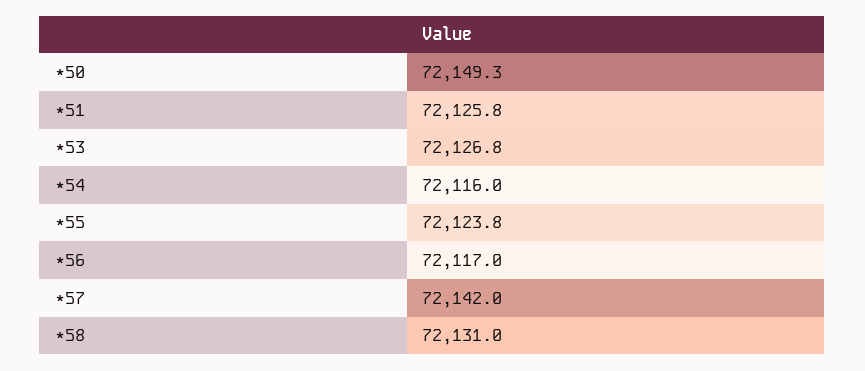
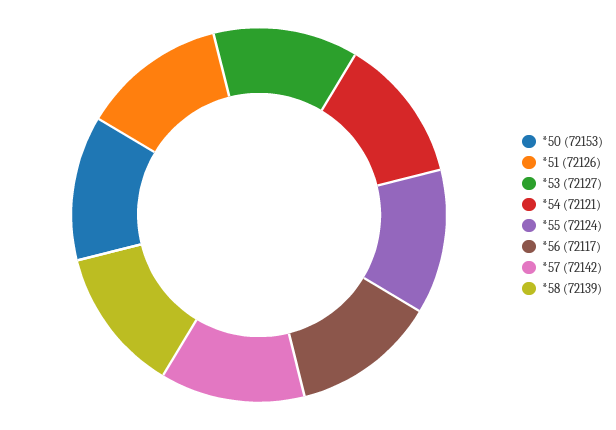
  {
-   "*50": 72149.3,
+   "*50": 72153,
    "*51": 72125.8,
    "*53": 72126.8,
-   "*54": 72116,
+   "*54": 72121,
    "*55": 72123.8,
    "*56": 72117,
    "*57": 72142,
-   "*58": 72131
+   "*58": 72139
  }

